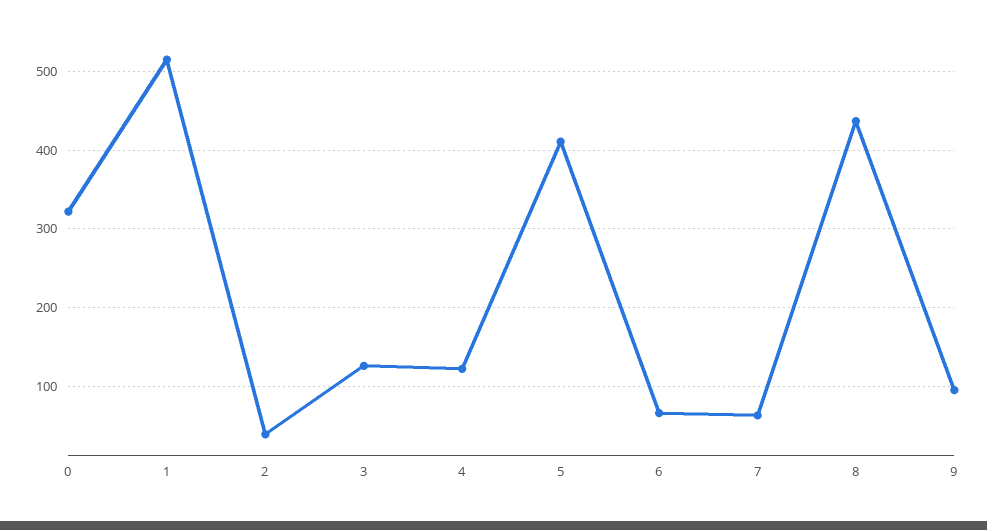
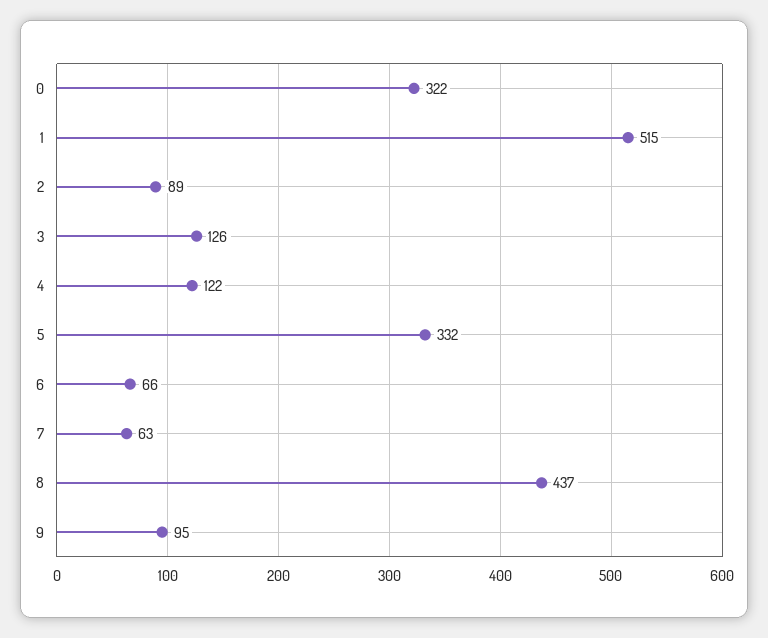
  {
    "0": 322,
    "1": 515,
-   "2": 40,
+   "2": 89,
    "3": 126,
    "4": 122,
-   "5": 410,
+   "5": 332,
    "6": 66,
    "7": 63,
    "8": 437,
    "9": 95
  }

